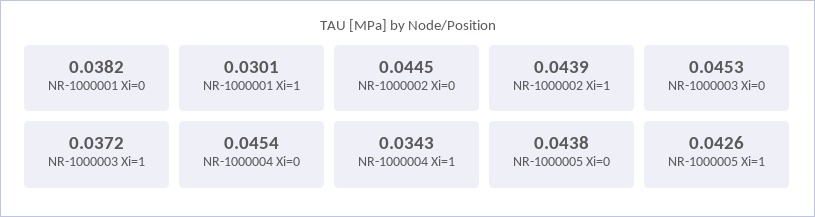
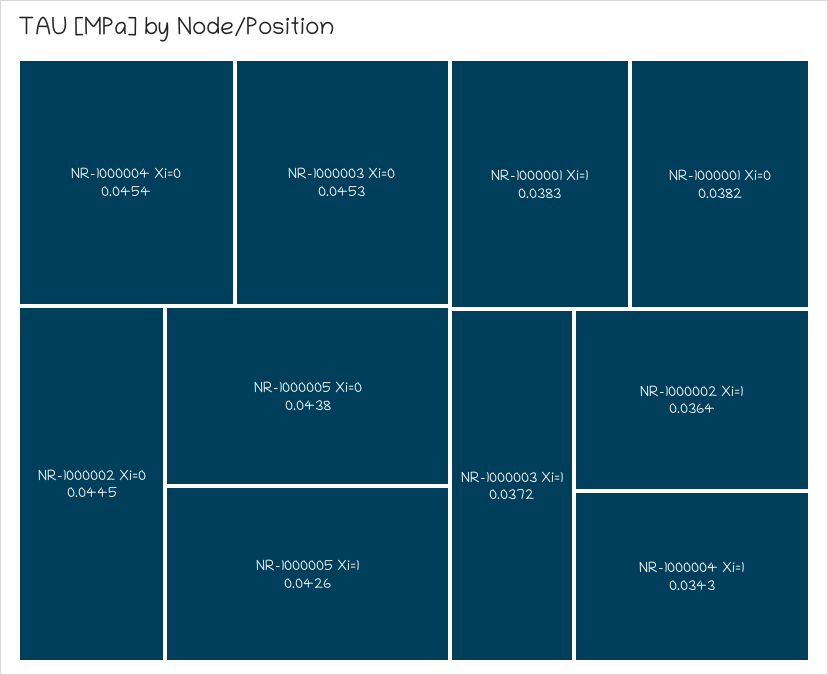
  {
    "NR-1000001 Xi=0": 0.0382,
-   "NR-1000001 Xi=1": 0.0301,
+   "NR-1000001 Xi=1": 0.0383,
    "NR-1000002 Xi=0": 0.0445,
-   "NR-1000002 Xi=1": 0.0439,
+   "NR-1000002 Xi=1": 0.0364,
    "NR-1000003 Xi=0": 0.0453,
    "NR-1000003 Xi=1": 0.0372,
    "NR-1000004 Xi=0": 0.0454,
    "NR-1000004 Xi=1": 0.0343,
    "NR-1000005 Xi=0": 0.0438,
    "NR-1000005 Xi=1": 0.0426
  }

